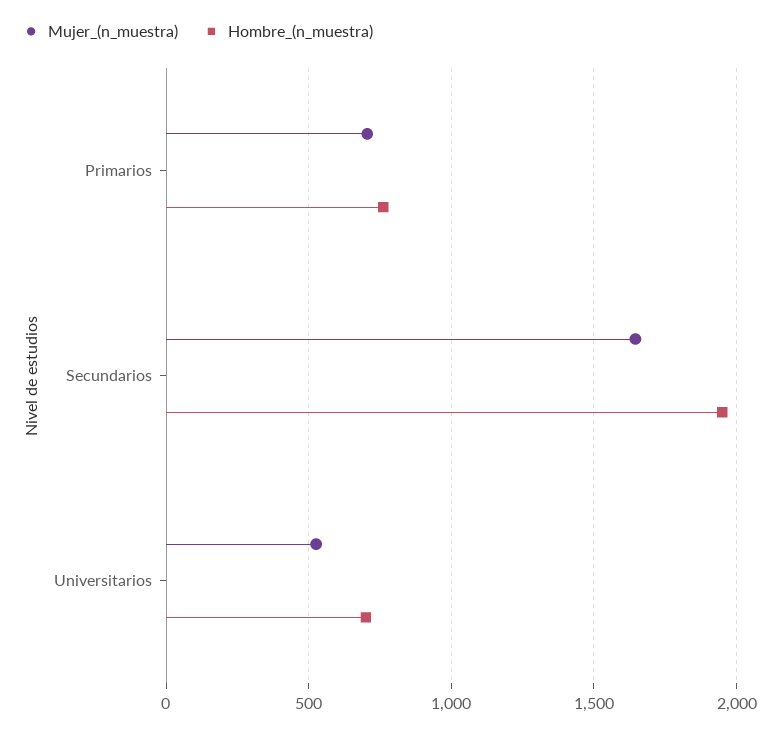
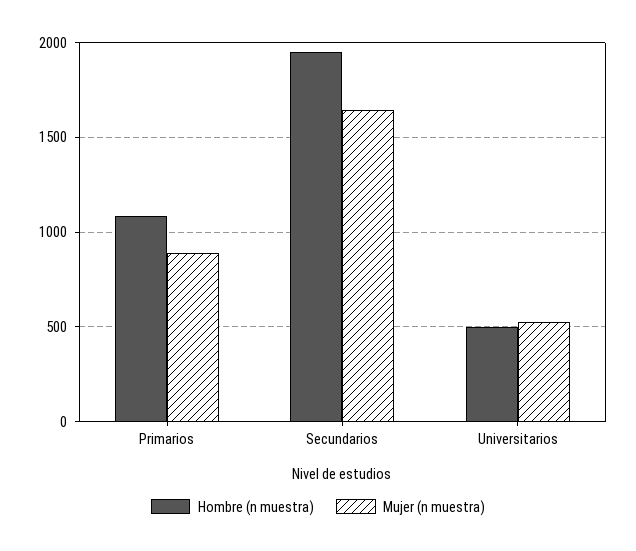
  {
    "Mujer_(n_muestra)": {
-     "Primarios": 700,
+     "Primarios": 900,
      "Secundarios": 1650,
      "Universitarios": 550
    },
    "Hombre_(n_muestra)": {
-     "Primarios": 750,
+     "Primarios": 1100,
      "Secundarios": 1950,
-     "Universitarios": 700
+     "Universitarios": 500
    }
  }

